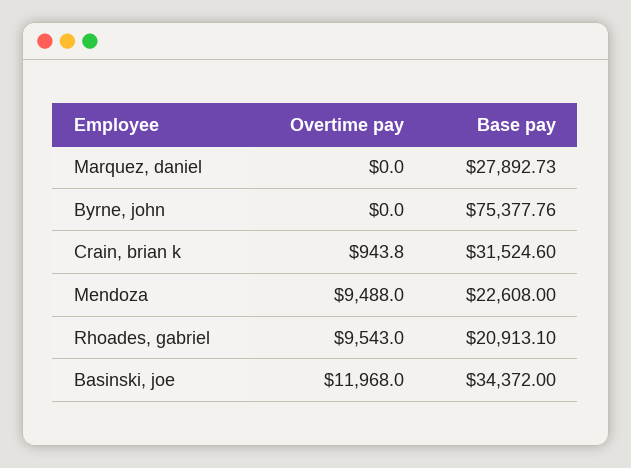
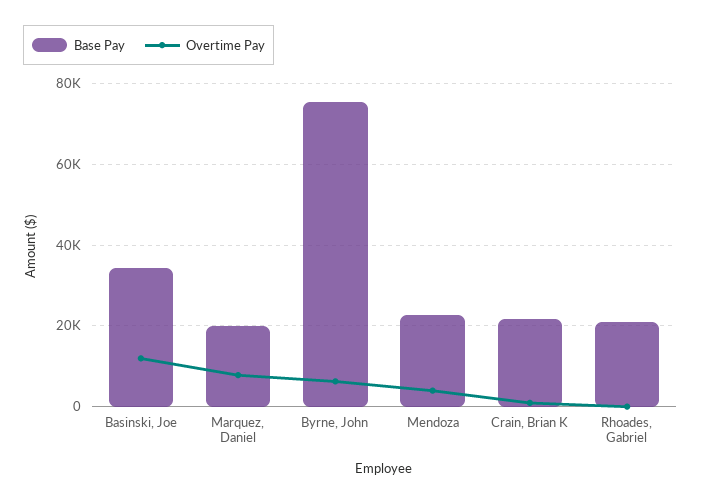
  {
    "Overtime pay": {
-     "Marquez, daniel": 0,
+     "Marquez, daniel": 8000,
-     "Byrne, john": 0,
+     "Byrne, john": 6000,
      "Crain, brian k": 943.8,
-     "Mendoza": 9488,
+     "Mendoza": 4000,
-     "Rhoades, gabriel": 9543,
+     "Rhoades, gabriel": 0,
      "Basinski, joe": 11968
    },
    "Base pay": {
-     "Marquez, daniel": 27892.73,
+     "Marquez, daniel": 20000,
      "Byrne, john": 75377.76,
-     "Crain, brian k": 31524.6,
+     "Crain, brian k": 22000,
      "Mendoza": 22608,
      "Rhoades, gabriel": 20913.1,
      "Basinski, joe": 34372
    }
  }

